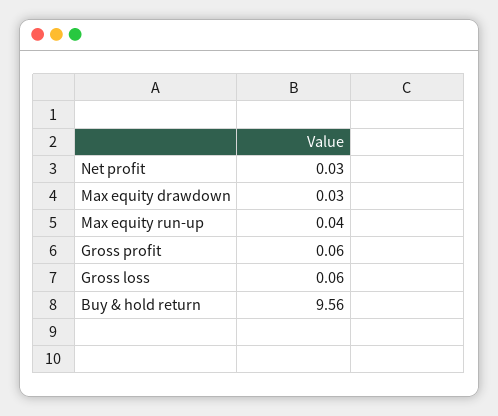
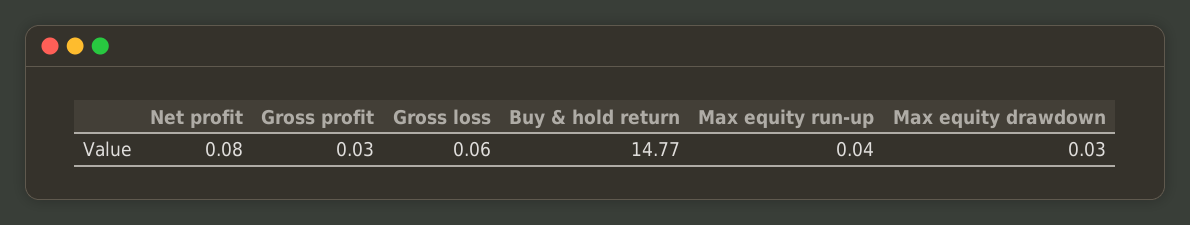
  {
-   "Net profit": 0.03,
+   "Net profit": 0.08,
    "Max equity drawdown": 0.03,
    "Max equity run-up": 0.04,
-   "Gross profit": 0.06,
+   "Gross profit": 0.03,
    "Gross loss": 0.06,
-   "Buy & hold return": 9.56
+   "Buy & hold return": 14.77
  }

